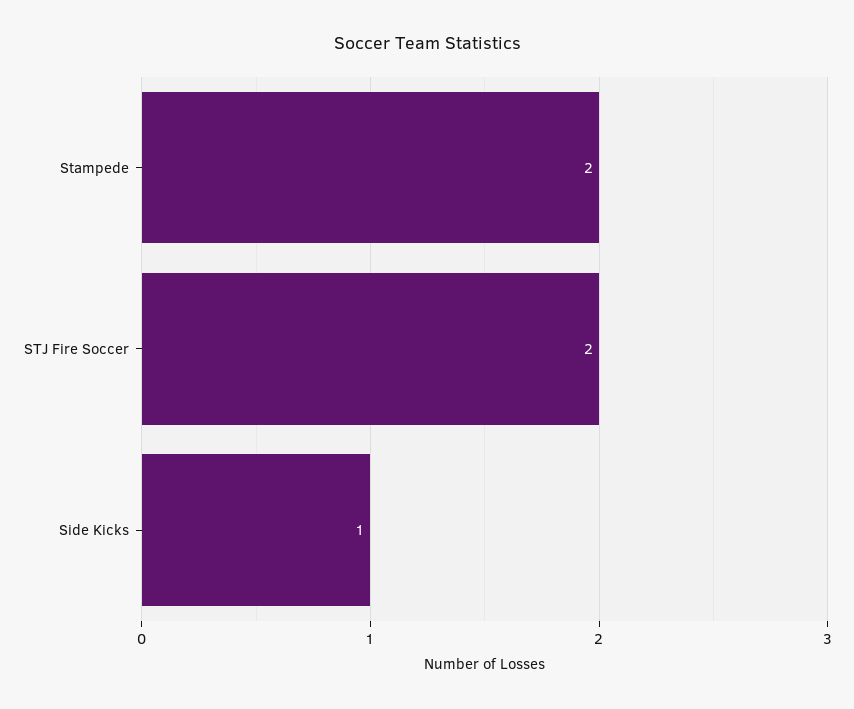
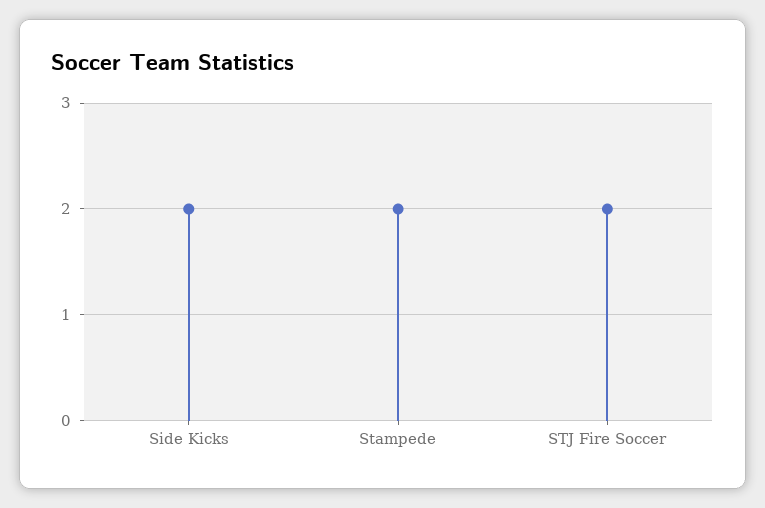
  {
    "Stampede": 2,
    "STJ Fire Soccer": 2,
-   "Side Kicks": 1
+   "Side Kicks": 2
  }

